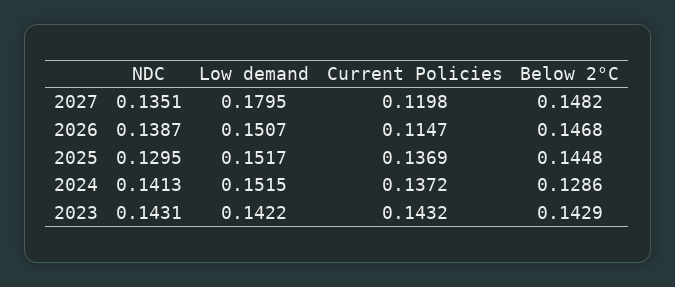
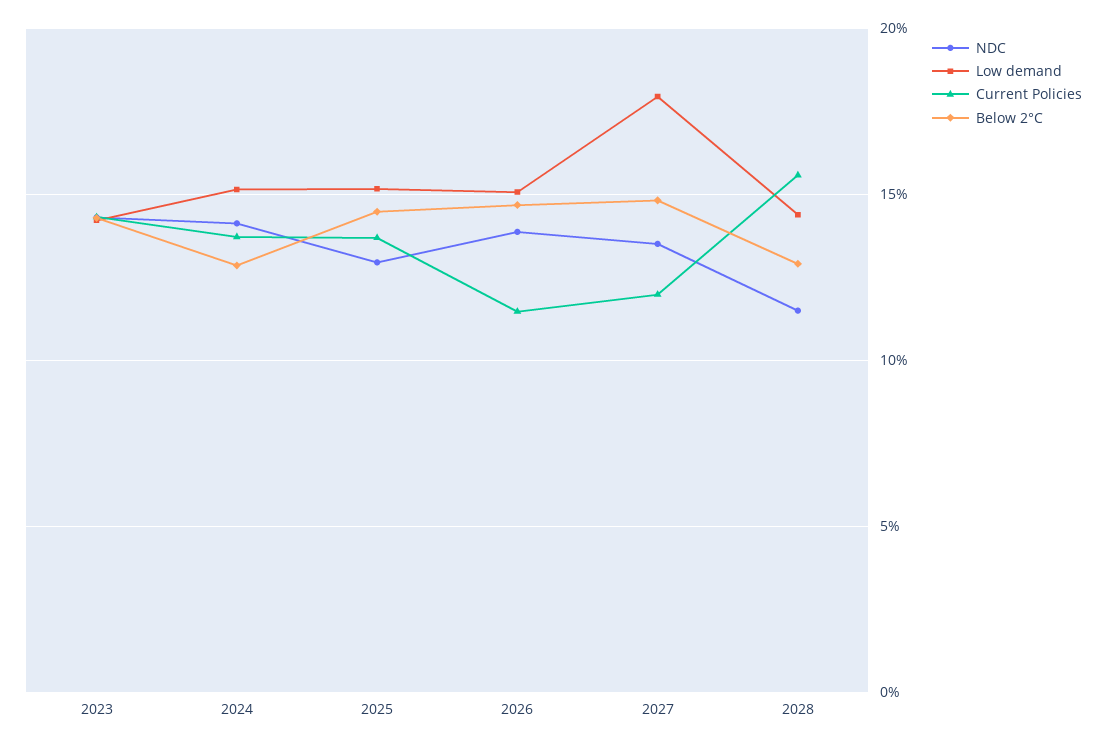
  {
    "NDC": {
      "2027": 0.1351,
      "2026": 0.1387,
      "2025": 0.1295,
      "2024": 0.1413,
-     "2023": 0.1431
+     "2023": 0.1431,
+     "2028": 0.115
    },
    "Low demand": {
      "2027": 0.1795,
      "2026": 0.1507,
      "2025": 0.1517,
      "2024": 0.1515,
-     "2023": 0.1422
+     "2023": 0.1422,
+     "2028": 0.145
    },
    "Current Policies": {
      "2027": 0.1198,
      "2026": 0.1147,
      "2025": 0.1369,
      "2024": 0.1372,
-     "2023": 0.1432
+     "2023": 0.1432,
+     "2028": 0.155
    },
    "Below 2°C": {
      "2027": 0.1482,
      "2026": 0.1468,
      "2025": 0.1448,
      "2024": 0.1286,
-     "2023": 0.1429
+     "2023": 0.1429,
+     "2028": 0.13
    }
  }

